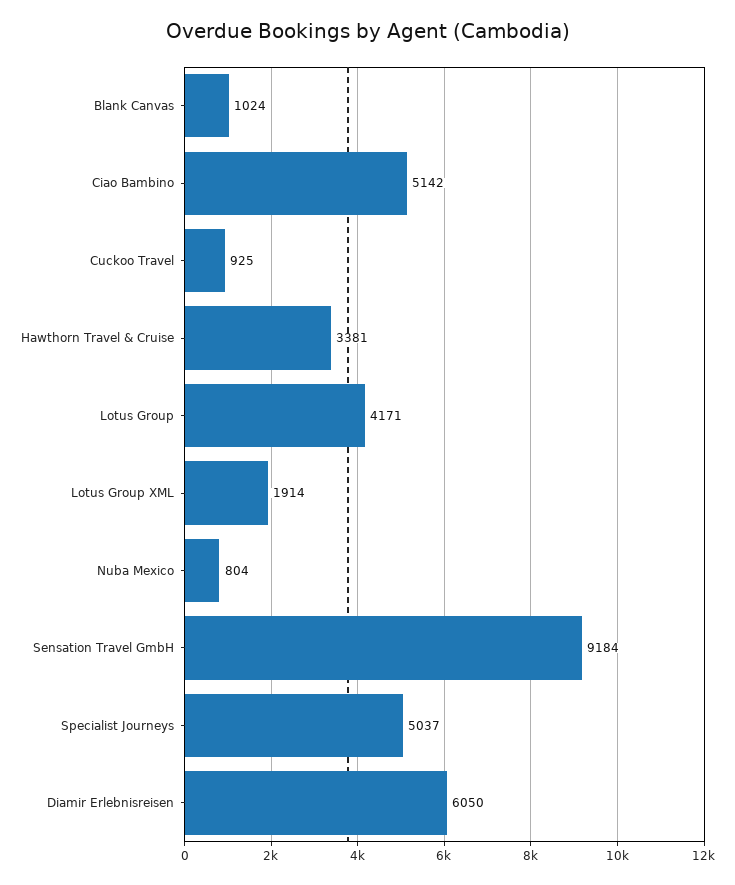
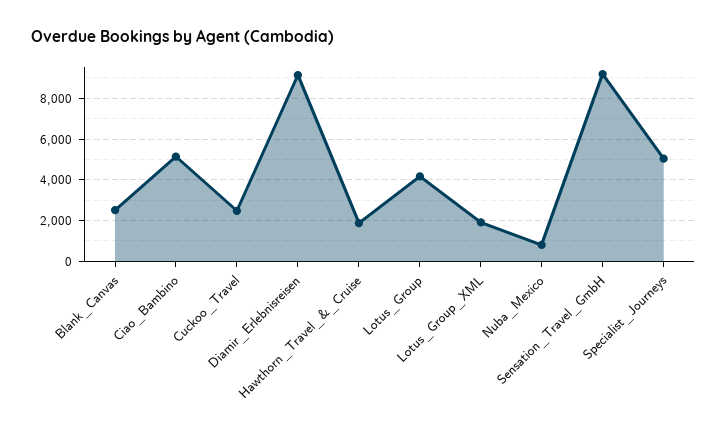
  {
-   "Blank Canvas": 1024,
+   "Blank Canvas": 2500,
    "Ciao Bambino": 5142,
-   "Cuckoo Travel": 925,
+   "Cuckoo Travel": 2500,
-   "Hawthorn Travel & Cruise": 3381,
+   "Hawthorn Travel & Cruise": 2000,
    "Lotus Group": 4171,
    "Lotus Group XML": 1914,
    "Nuba Mexico": 804,
    "Sensation Travel GmbH": 9184,
    "Specialist Journeys": 5037,
-   "Diamir Erlebnisreisen": 6050
+   "Diamir Erlebnisreisen": 9000
  }

